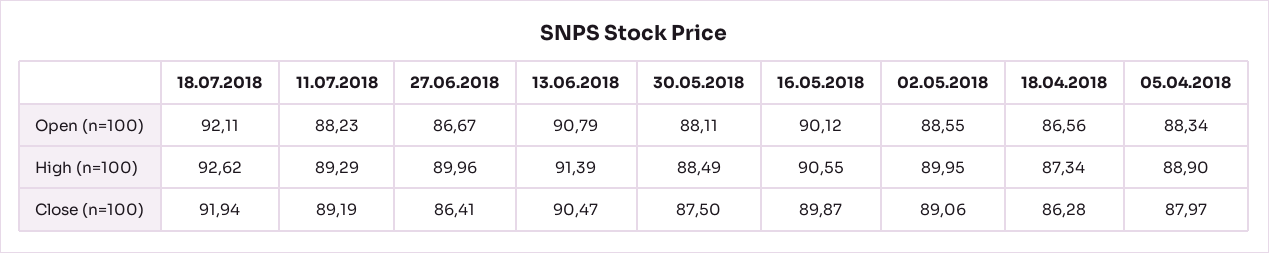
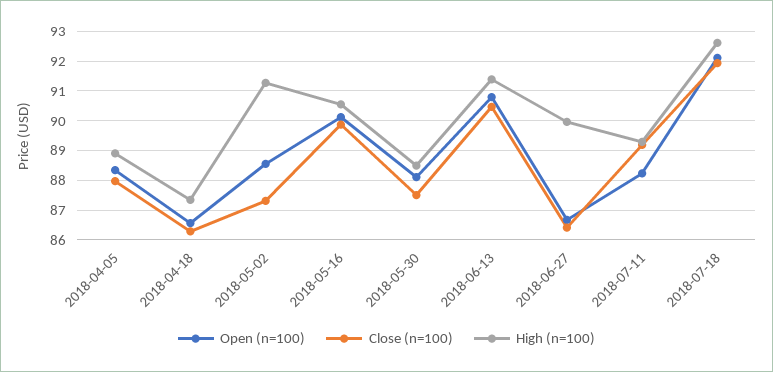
  {
    "Open (n=100)": {
      "18.07.2018": 92.11,
      "11.07.2018": 88.23,
      "27.06.2018": 86.67,
      "13.06.2018": 90.79,
      "30.05.2018": 88.11,
      "16.05.2018": 90.12,
      "02.05.2018": 88.55,
      "18.04.2018": 86.56,
      "05.04.2018": 88.34
    },
    "High (n=100)": {
      "18.07.2018": 92.62,
      "11.07.2018": 89.29,
      "27.06.2018": 89.96,
      "13.06.2018": 91.39,
      "30.05.2018": 88.49,
      "16.05.2018": 90.55,
-     "02.05.2018": 89.95,
+     "02.05.2018": 91.25,
      "18.04.2018": 87.34,
      "05.04.2018": 88.9
    },
    "Close (n=100)": {
      "18.07.2018": 91.94,
      "11.07.2018": 89.19,
      "27.06.2018": 86.41,
      "13.06.2018": 90.47,
      "30.05.2018": 87.5,
      "16.05.2018": 89.87,
-     "02.05.2018": 89.06,
+     "02.05.2018": 87.25,
      "18.04.2018": 86.28,
      "05.04.2018": 87.97
    }
  }

